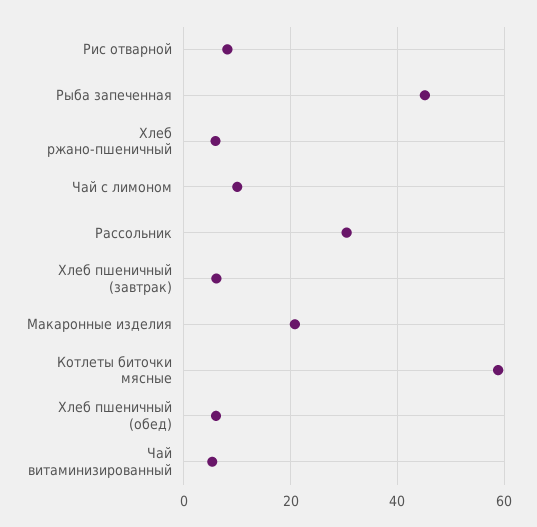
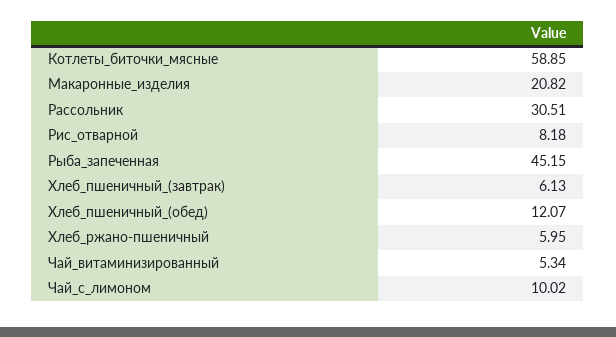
  {
    "Рис отварной": 8.18,
    "Рыба запеченная": 45.15,
    "Хлеб ржано-пшеничный": 5.95,
    "Чай с лимоном": 10.02,
    "Рассольник": 30.51,
    "Хлеб пшеничный (завтрак)": 6.13,
    "Макаронные изделия": 20.82,
    "Котлеты биточки мясные": 58.85,
-   "Хлеб пшеничный (обед)": 6,
+   "Хлеб пшеничный (обед)": 12.07,
    "Чай витаминизированный": 5.34
  }

